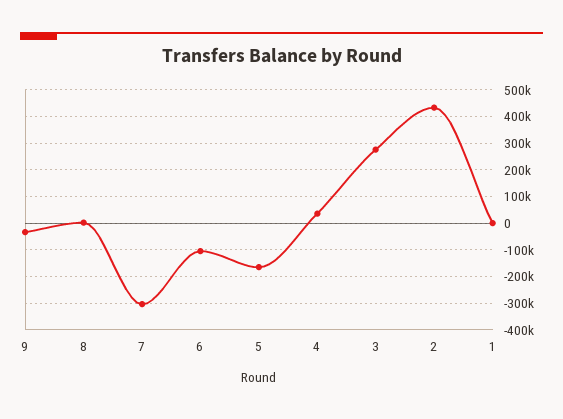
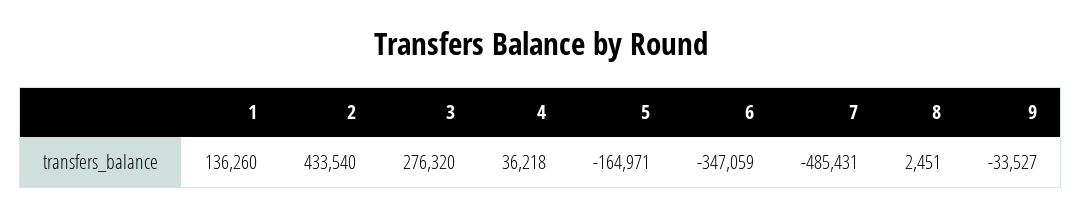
  {
    "9": -33527,
    "8": 2451,
-   "7": -300000,
+   "7": -485431,
-   "6": -100000,
+   "6": -347059,
    "5": -164971,
    "4": 36218,
    "3": 276320,
    "2": 433540,
-   "1": 0
+   "1": 136260
  }

